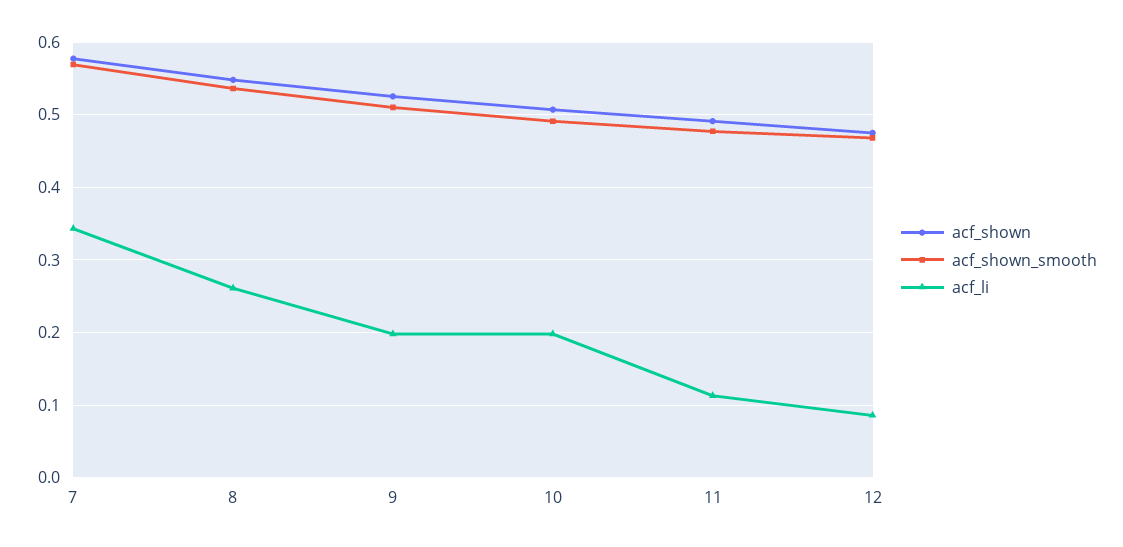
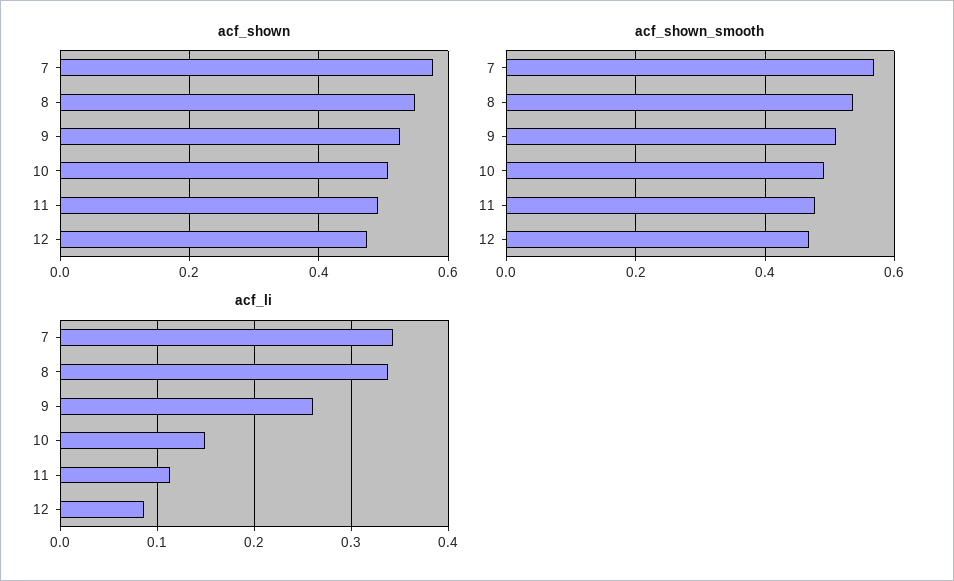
  {
    "acf_shown": {
      "7": 0.58,
      "8": 0.55,
      "9": 0.53,
      "10": 0.51,
      "11": 0.49,
      "12": 0.48
    },
    "acf_shown_smooth": {
      "7": 0.57,
      "8": 0.54,
      "9": 0.51,
      "10": 0.49,
      "11": 0.48,
      "12": 0.47
    },
    "acf_li": {
      "7": 0.34,
-     "8": 0.26,
+     "8": 0.34,
-     "9": 0.2,
+     "9": 0.26,
-     "10": 0.2,
+     "10": 0.15,
      "11": 0.11,
      "12": 0.09
    }
  }

